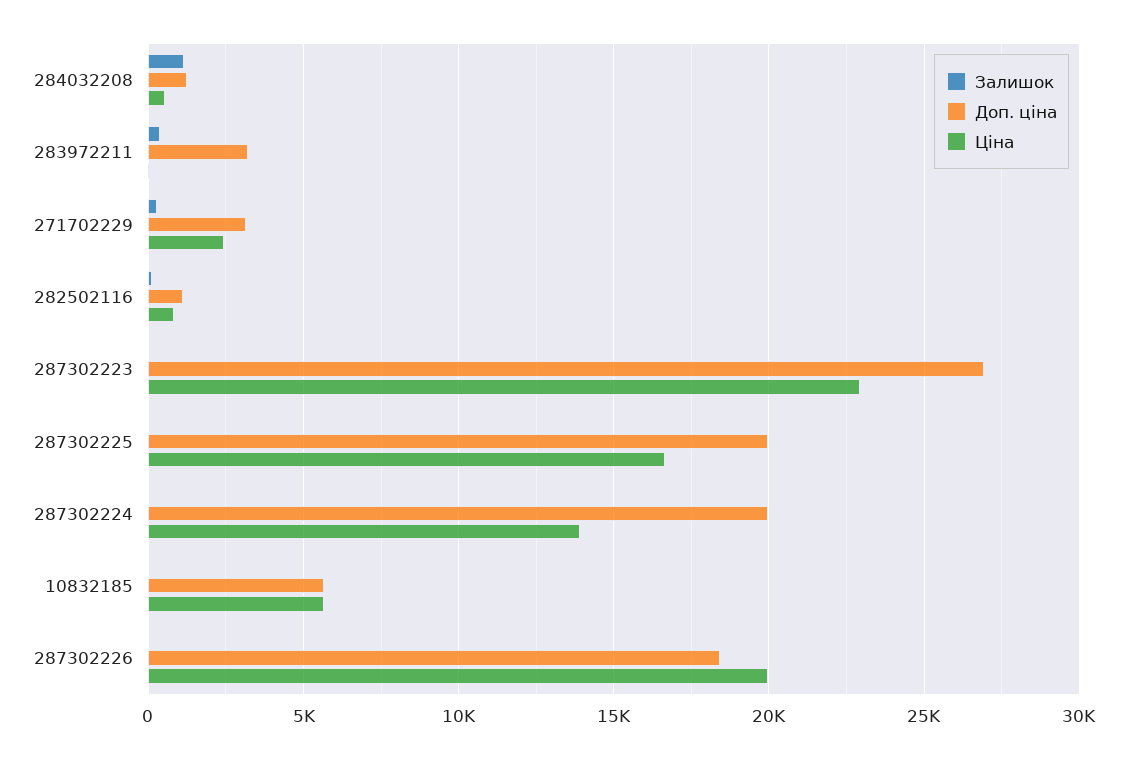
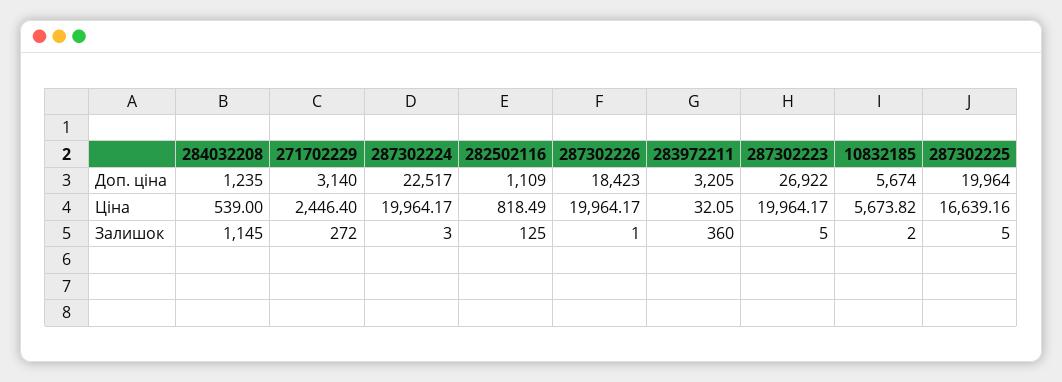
  {
    "Залишок": {
      "284032208": 1145,
      "283972211": 360,
      "271702229": 272,
      "282502116": 125,
      "287302223": 5,
      "287302225": 5,
      "287302224": 3,
      "10832185": 2,
      "287302226": 1
    },
    "Доп. ціна": {
      "284032208": 1235,
      "283972211": 3205,
      "271702229": 3140,
      "282502116": 1109,
      "287302223": 26922,
      "287302225": 19964,
-     "287302224": 20000,
+     "287302224": 22517,
      "10832185": 5674,
      "287302226": 18423
    },
    "Ціна": {
      "284032208": 539,
      "283972211": 32.05,
      "271702229": 2446.4,
      "282502116": 818.49,
-     "287302223": 23000,
+     "287302223": 19964.17,
      "287302225": 16639.16,
-     "287302224": 14000,
+     "287302224": 19964.17,
      "10832185": 5673.82,
      "287302226": 19964.17
    }
  }

